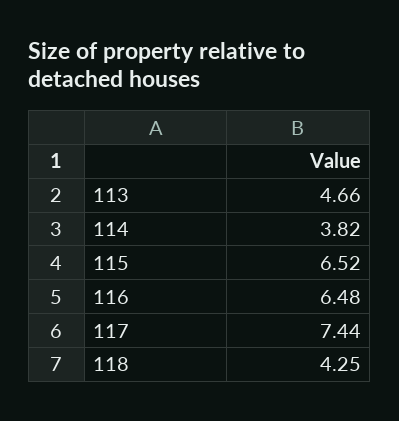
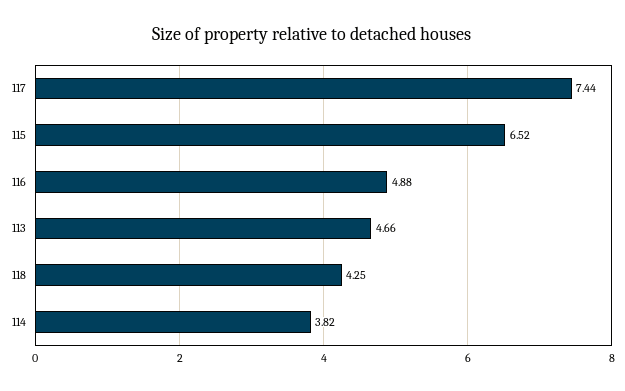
  {
    "113": 4.66,
    "114": 3.82,
    "115": 6.52,
-   "116": 6.48,
+   "116": 4.88,
    "117": 7.44,
    "118": 4.25
  }

